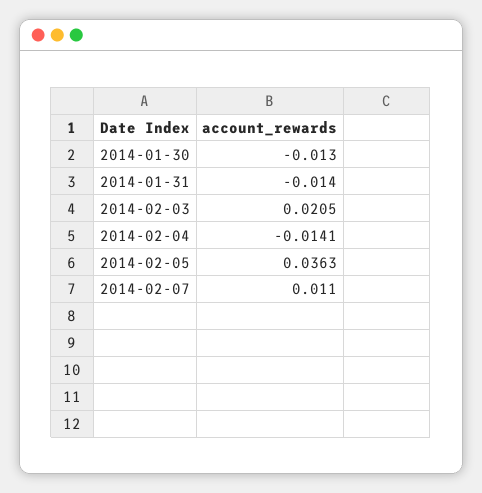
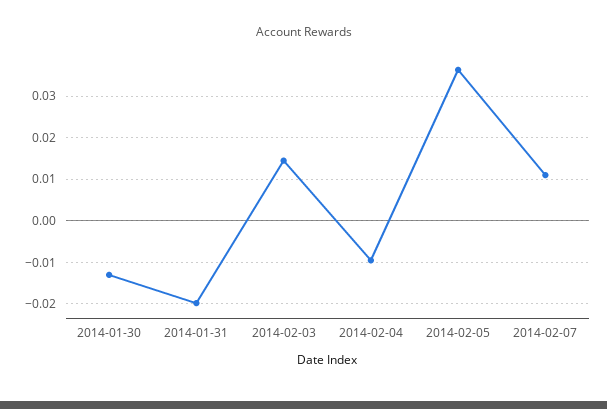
  {
    "2014-01-30": -0.013,
-   "2014-01-31": -0.014,
+   "2014-01-31": -0.02,
-   "2014-02-03": 0.0205,
+   "2014-02-03": 0.014,
-   "2014-02-04": -0.0141,
+   "2014-02-04": -0.01,
    "2014-02-05": 0.0363,
    "2014-02-07": 0.011
  }

